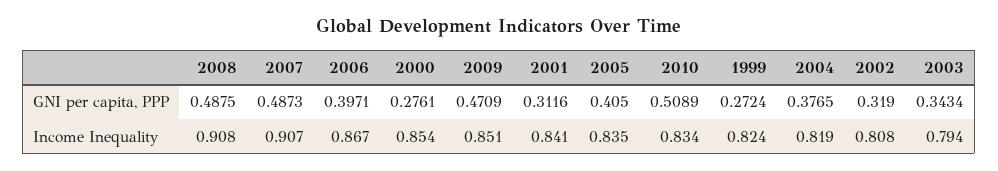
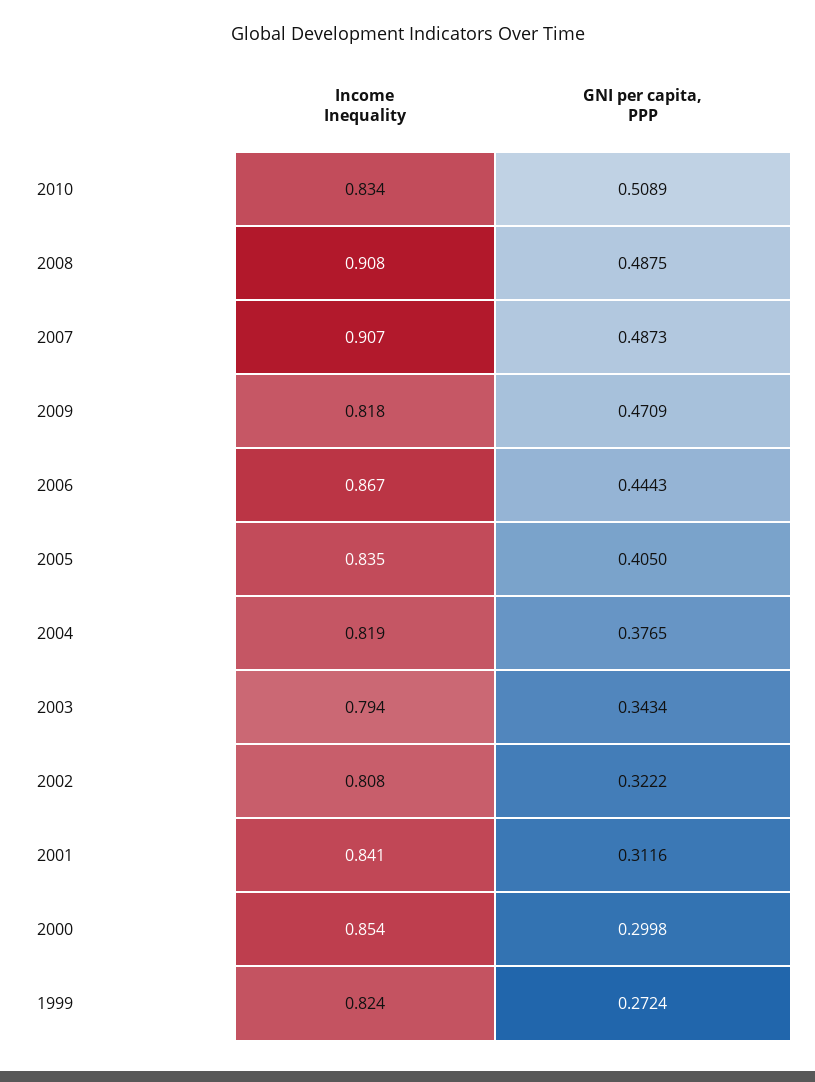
  {
    "2008": {
      "GNI per capita, PPP": 0.4875,
      "Income Inequality": 0.908
    },
    "2007": {
      "GNI per capita, PPP": 0.4873,
      "Income Inequality": 0.907
    },
    "2006": {
-     "GNI per capita, PPP": 0.3971,
+     "GNI per capita, PPP": 0.4443,
      "Income Inequality": 0.867
    },
    "2000": {
-     "GNI per capita, PPP": 0.2761,
+     "GNI per capita, PPP": 0.2998,
      "Income Inequality": 0.854
    },
    "2009": {
      "GNI per capita, PPP": 0.4709,
-     "Income Inequality": 0.851
+     "Income Inequality": 0.818
    },
    "2001": {
      "GNI per capita, PPP": 0.3116,
      "Income Inequality": 0.841
    },
    "2005": {
      "GNI per capita, PPP": 0.405,
      "Income Inequality": 0.835
    },
    "2010": {
      "GNI per capita, PPP": 0.5089,
      "Income Inequality": 0.834
    },
    "1999": {
      "GNI per capita, PPP": 0.2724,
      "Income Inequality": 0.824
    },
    "2004": {
      "GNI per capita, PPP": 0.3765,
      "Income Inequality": 0.819
    },
    "2002": {
-     "GNI per capita, PPP": 0.319,
+     "GNI per capita, PPP": 0.3222,
      "Income Inequality": 0.808
    },
    "2003": {
      "GNI per capita, PPP": 0.3434,
      "Income Inequality": 0.794
    }
  }

